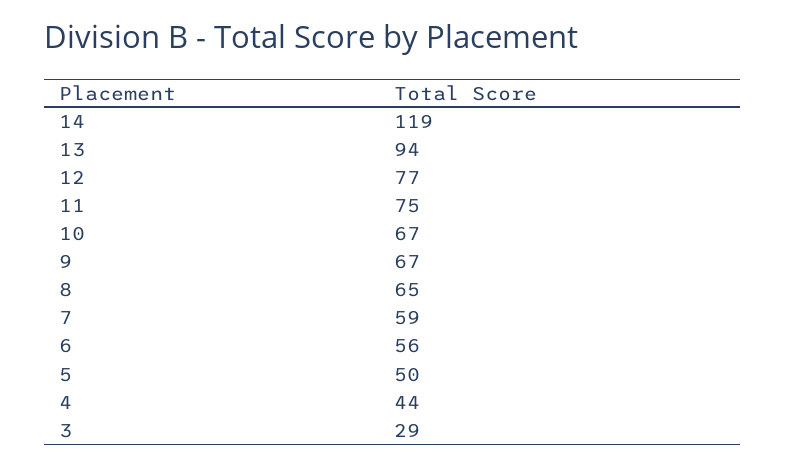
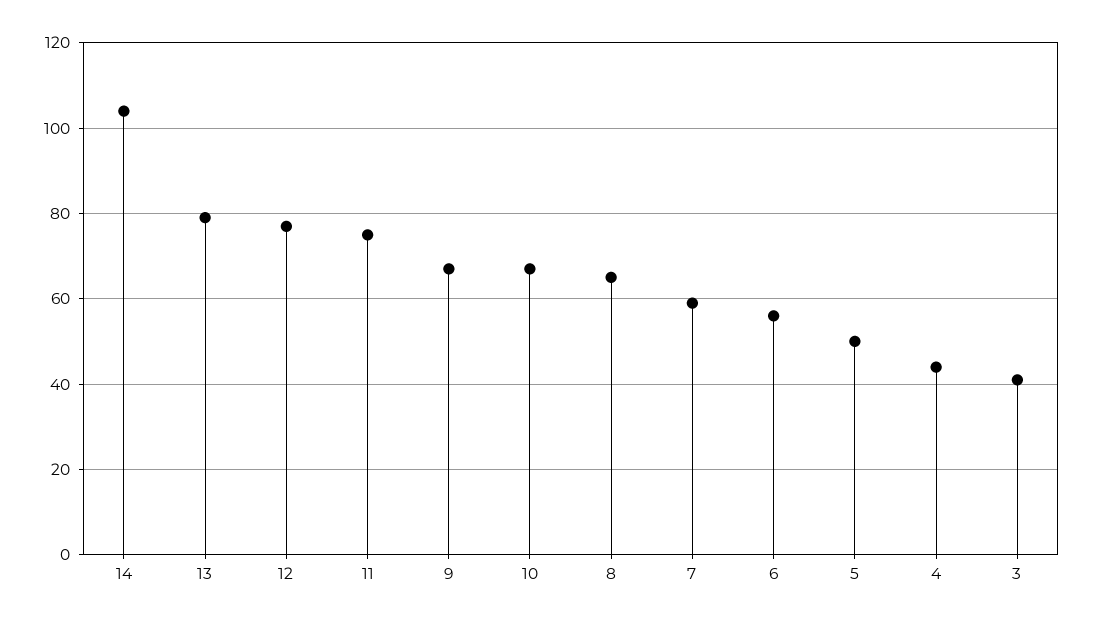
  {
-   "14": 119,
+   "14": 105,
-   "13": 94,
+   "13": 80,
    "12": 77,
    "11": 75,
    "10": 67,
    "9": 67,
    "8": 65,
    "7": 59,
    "6": 56,
    "5": 50,
    "4": 44,
-   "3": 29
+   "3": 40
  }

